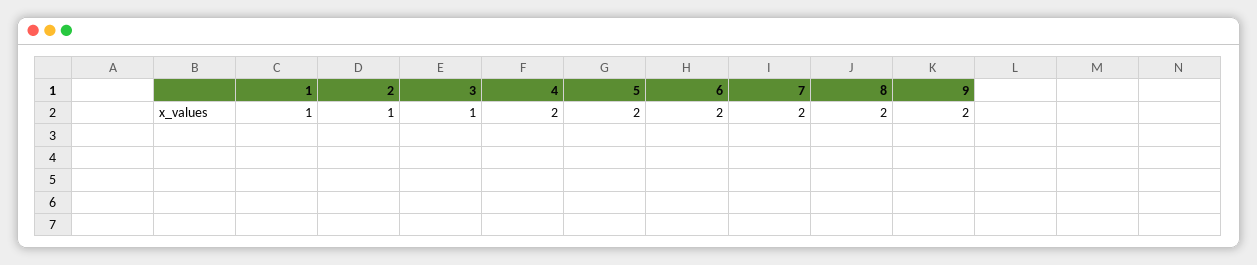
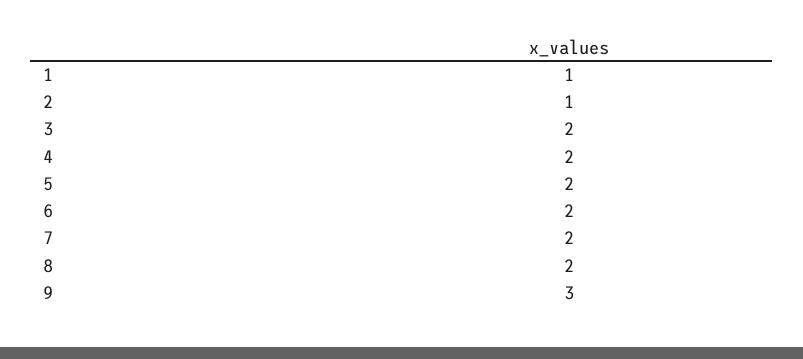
  {
    "1": 1,
    "2": 1,
-   "3": 1,
+   "3": 2,
    "4": 2,
    "5": 2,
    "6": 2,
    "7": 2,
    "8": 2,
-   "9": 2
+   "9": 3
  }

